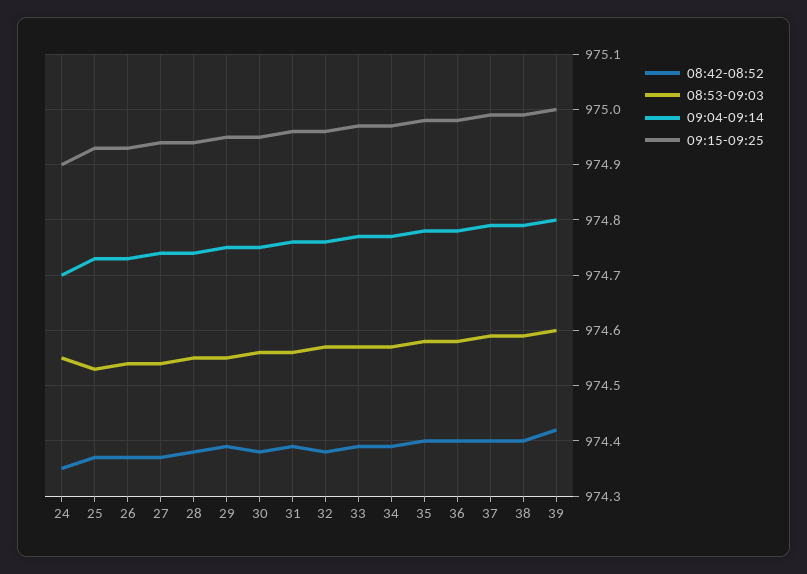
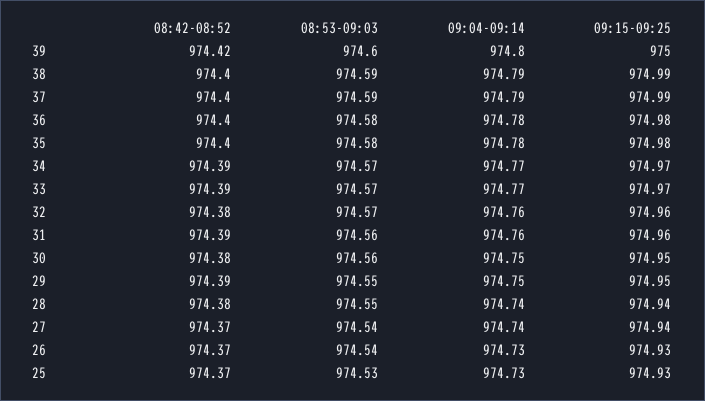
  {
    "08:42-08:52": {
-     "24": 974.35,
      "25": 974.37,
      "26": 974.37,
      "27": 974.37,
      "28": 974.38,
      "29": 974.39,
      "30": 974.38,
      "31": 974.39,
      "32": 974.38,
      "33": 974.39,
      "34": 974.39,
      "35": 974.4,
      "36": 974.4,
      "37": 974.4,
      "38": 974.4,
      "39": 974.42
    },
    "08:53-09:03": {
-     "24": 974.55,
      "25": 974.53,
      "26": 974.54,
      "27": 974.54,
      "28": 974.55,
      "29": 974.55,
      "30": 974.56,
      "31": 974.56,
      "32": 974.57,
      "33": 974.57,
      "34": 974.57,
      "35": 974.58,
      "36": 974.58,
      "37": 974.59,
      "38": 974.59,
      "39": 974.6
    },
    "09:04-09:14": {
-     "24": 974.7,
      "25": 974.73,
      "26": 974.73,
      "27": 974.74,
      "28": 974.74,
      "29": 974.75,
      "30": 974.75,
      "31": 974.76,
      "32": 974.76,
      "33": 974.77,
      "34": 974.77,
      "35": 974.78,
      "36": 974.78,
      "37": 974.79,
      "38": 974.79,
      "39": 974.8
    },
    "09:15-09:25": {
-     "24": 974.9,
      "25": 974.93,
      "26": 974.93,
      "27": 974.94,
      "28": 974.94,
      "29": 974.95,
      "30": 974.95,
      "31": 974.96,
      "32": 974.96,
      "33": 974.97,
      "34": 974.97,
      "35": 974.98,
      "36": 974.98,
      "37": 974.99,
      "38": 974.99,
      "39": 975
    }
  }

